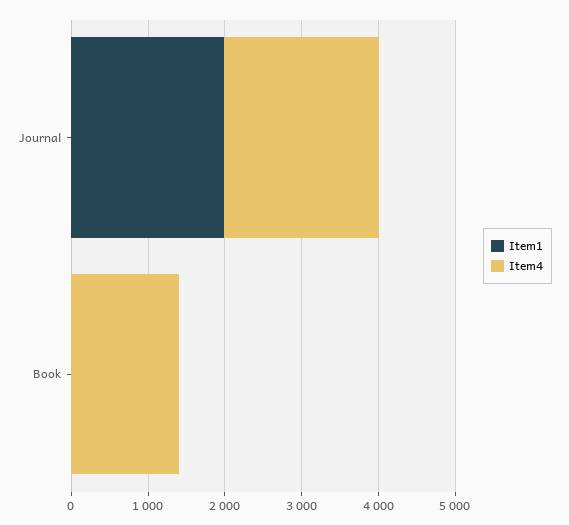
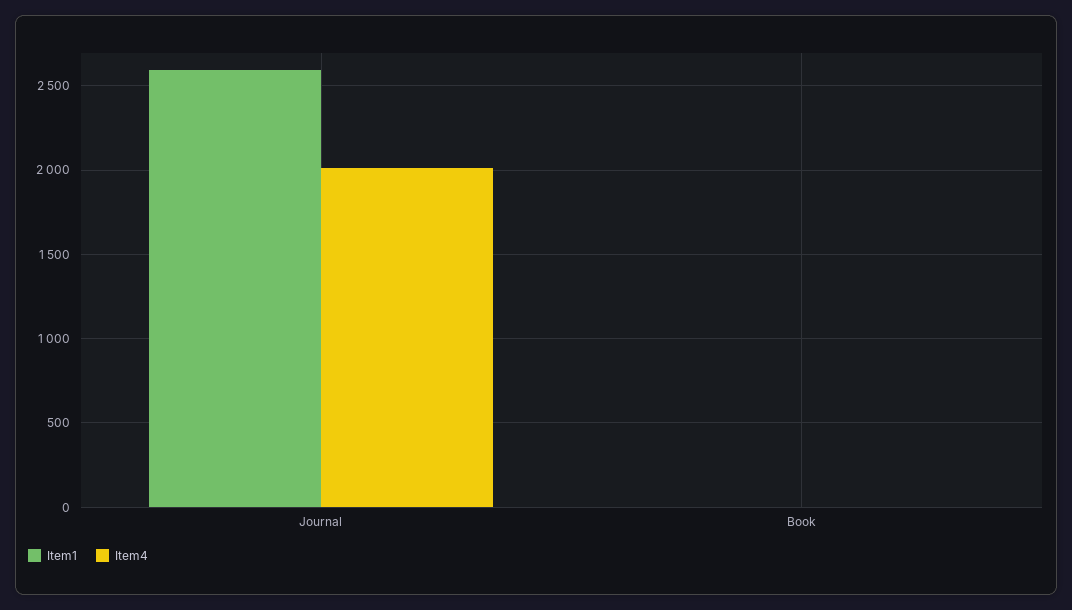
  {
    "Item1": {
-     "Journal": 2000,
+     "Journal": 2600,
      "Book": 0
    },
    "Item4": {
      "Journal": 2000,
-     "Book": 1400
+     "Book": 0
    }
  }

